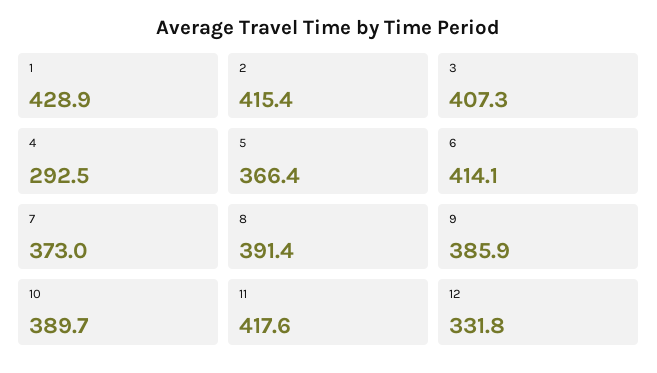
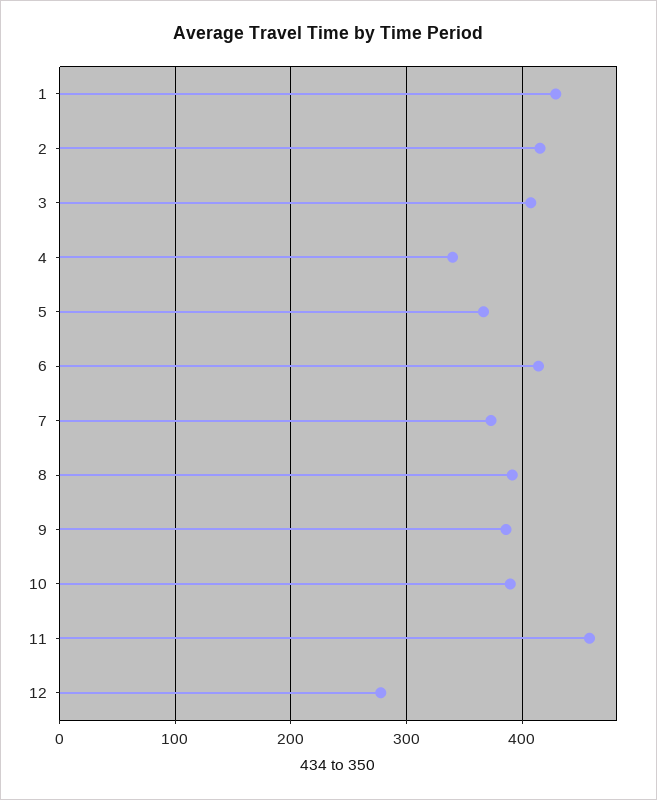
  {
    "1": 428.9,
    "2": 415.4,
    "3": 407.3,
-   "4": 292.5,
+   "4": 340,
    "5": 366.4,
    "6": 414.1,
    "7": 373,
    "8": 391.4,
    "9": 385.9,
    "10": 389.7,
-   "11": 417.6,
+   "11": 460,
-   "12": 331.8
+   "12": 280
  }

